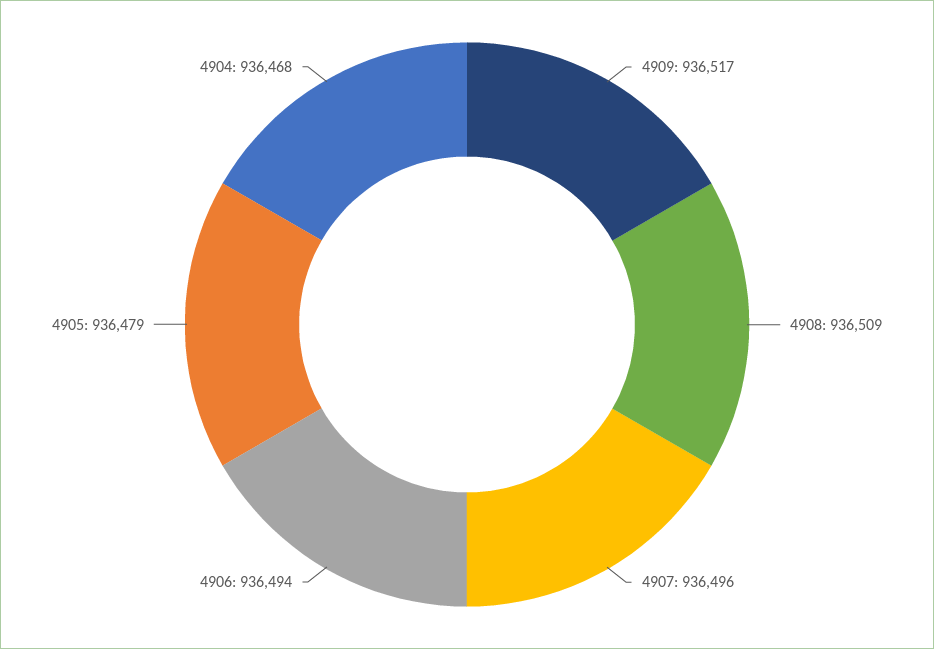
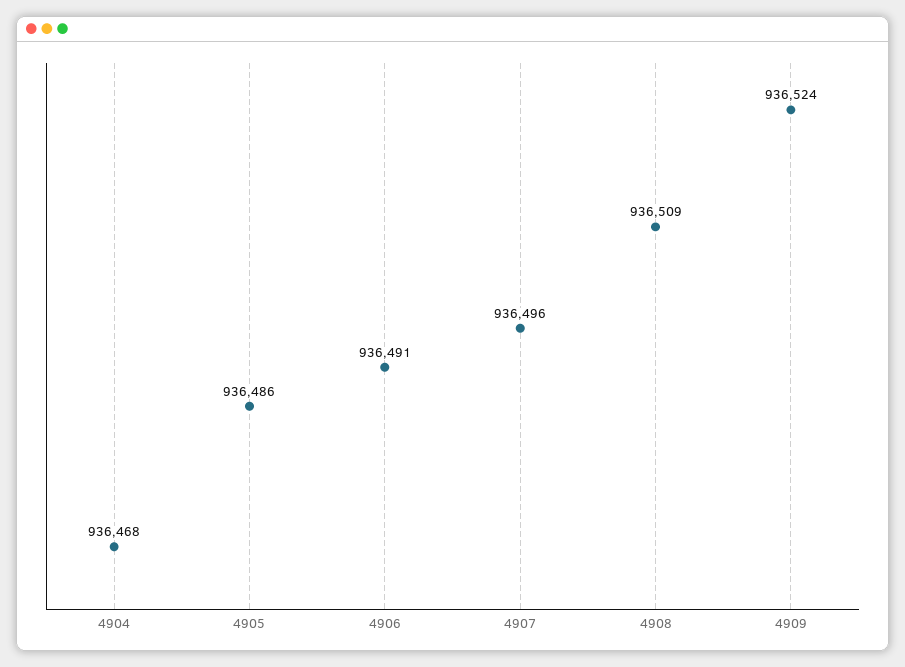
  {
-   "4909": 936517,
+   "4909": 936524,
    "4908": 936509,
    "4907": 936496,
-   "4906": 936494,
+   "4906": 936491,
-   "4905": 936479,
+   "4905": 936486,
    "4904": 936468
  }

